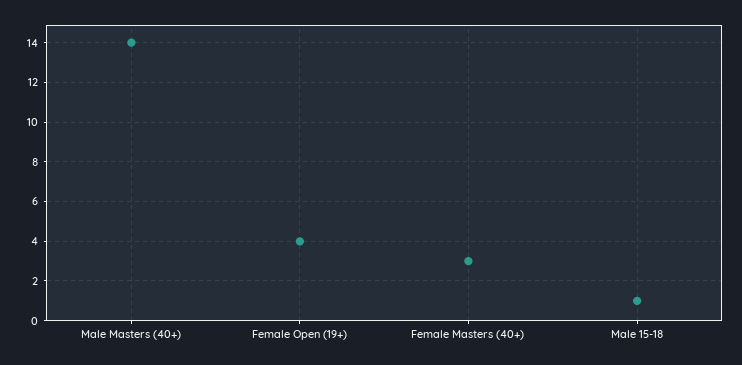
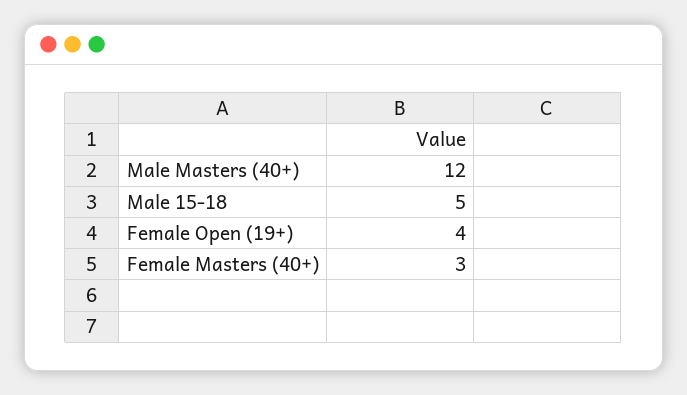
  {
-   "Male Masters (40+)": 14,
+   "Male Masters (40+)": 12,
    "Female Open (19+)": 4,
    "Female Masters (40+)": 3,
-   "Male 15-18": 1
+   "Male 15-18": 5
  }

